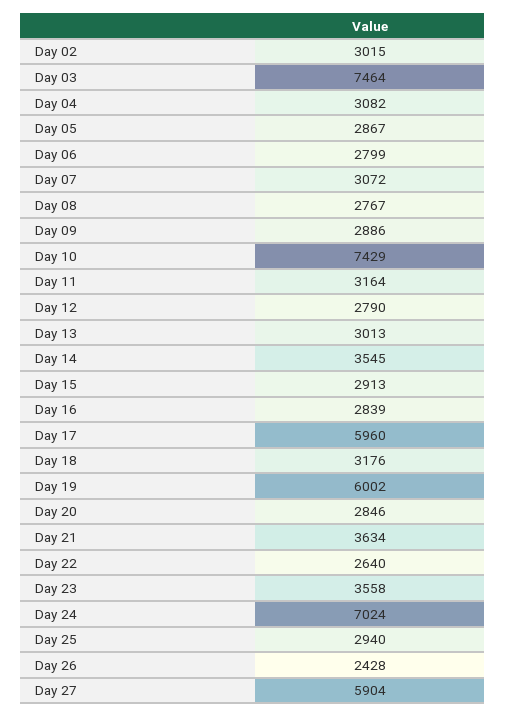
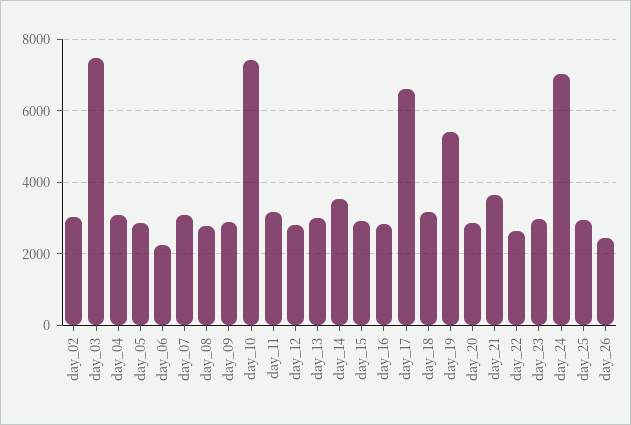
  {
    "Day 02": 3015,
    "Day 03": 7464,
    "Day 04": 3082,
    "Day 05": 2867,
-   "Day 06": 2799,
+   "Day 06": 2200,
    "Day 07": 3072,
    "Day 08": 2767,
    "Day 09": 2886,
    "Day 10": 7429,
    "Day 11": 3164,
    "Day 12": 2790,
    "Day 13": 3013,
    "Day 14": 3545,
    "Day 15": 2913,
    "Day 16": 2839,
-   "Day 17": 5960,
+   "Day 17": 6600,
    "Day 18": 3176,
-   "Day 19": 6002,
+   "Day 19": 5400,
    "Day 20": 2846,
    "Day 21": 3634,
    "Day 22": 2640,
-   "Day 23": 3558,
+   "Day 23": 3000,
    "Day 24": 7024,
    "Day 25": 2940,
-   "Day 26": 2428,
+   "Day 26": 2428
-   "Day 27": 5904
  }

